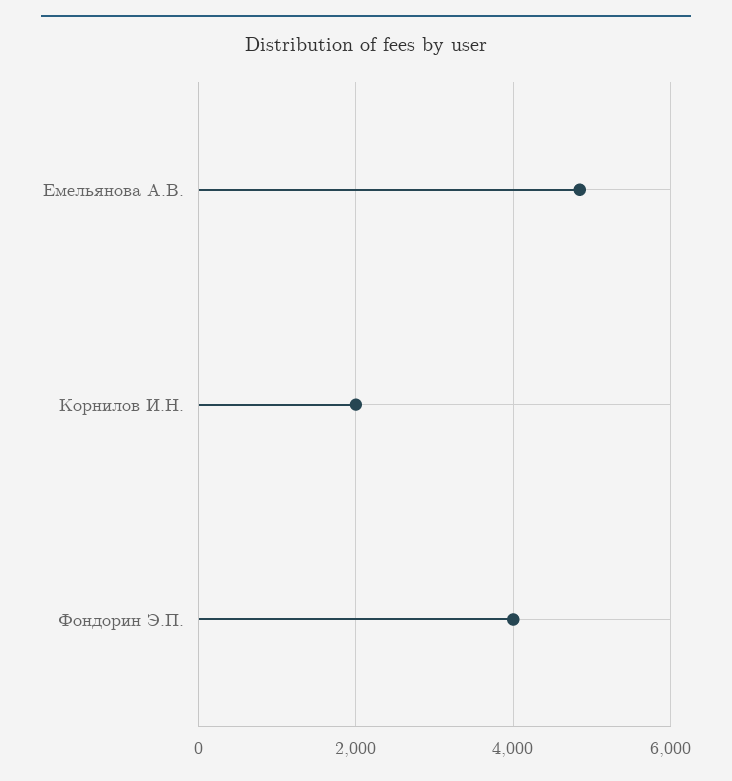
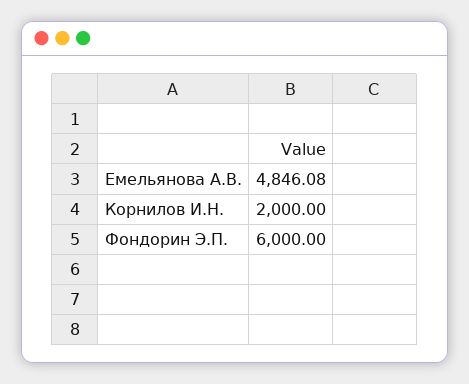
  {
    "Емельянова А.В.": 4846.08,
    "Корнилов И.Н.": 2000,
-   "Фондорин Э.П.": 4000
+   "Фондорин Э.П.": 6000
  }

